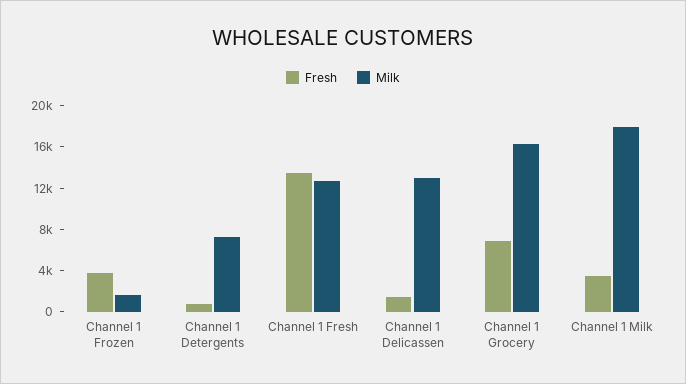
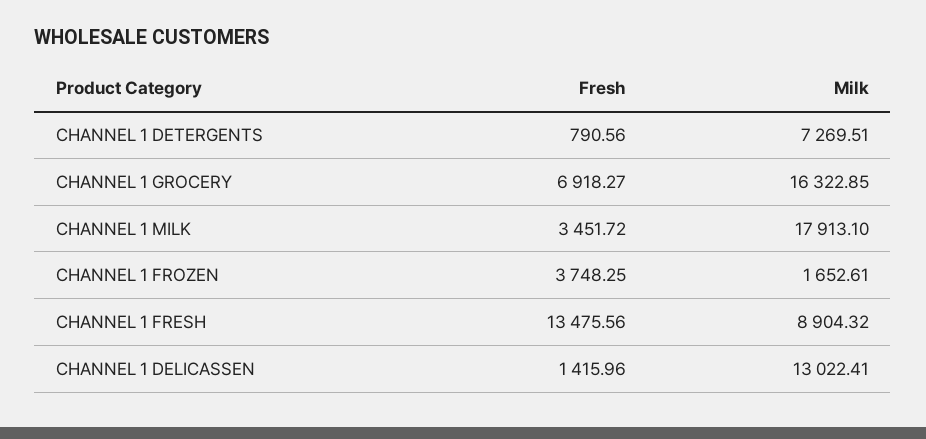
  {
    "Fresh": {
      "Channel 1 Frozen": 3748.25,
      "Channel 1 Detergents": 790.56,
      "Channel 1 Fresh": 13475.56,
      "Channel 1 Delicassen": 1415.96,
      "Channel 1 Grocery": 6918.27,
      "Channel 1 Milk": 3451.72
    },
    "Milk": {
      "Channel 1 Frozen": 1652.61,
      "Channel 1 Detergents": 7269.51,
-     "Channel 1 Fresh": 13000,
+     "Channel 1 Fresh": 8904.32,
      "Channel 1 Delicassen": 13022.41,
      "Channel 1 Grocery": 16322.85,
      "Channel 1 Milk": 17913.1
    }
  }

